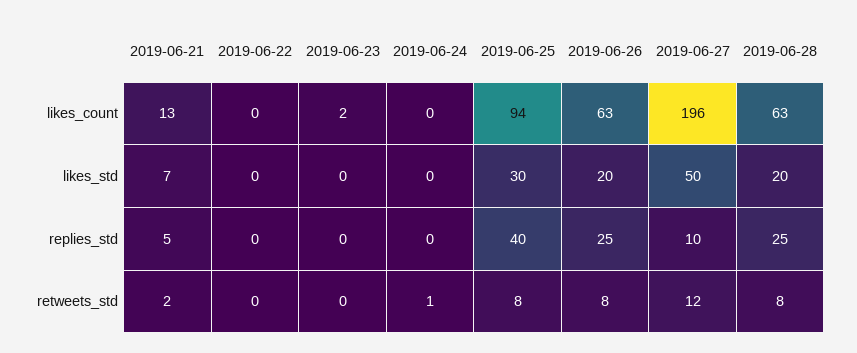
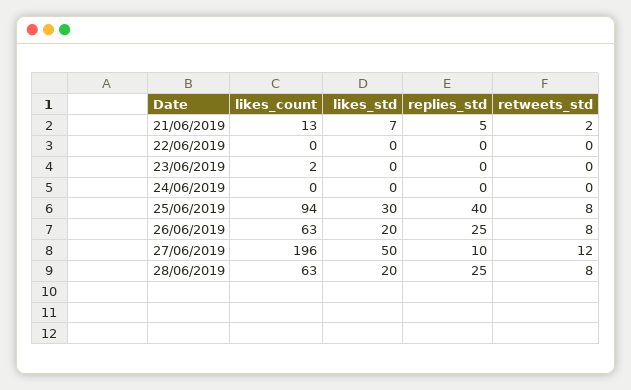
  {
    "2019-06-21": {
      "likes_count": 13,
      "likes_std": 7,
      "replies_std": 5,
      "retweets_std": 2
    },
    "2019-06-22": {
      "likes_count": 0,
      "likes_std": 0,
      "replies_std": 0,
      "retweets_std": 0
    },
    "2019-06-23": {
      "likes_count": 2,
      "likes_std": 0,
      "replies_std": 0,
      "retweets_std": 0
    },
    "2019-06-24": {
      "likes_count": 0,
      "likes_std": 0,
      "replies_std": 0,
-     "retweets_std": 1
+     "retweets_std": 0
    },
    "2019-06-25": {
      "likes_count": 94,
      "likes_std": 30,
      "replies_std": 40,
      "retweets_std": 8
    },
    "2019-06-26": {
      "likes_count": 63,
      "likes_std": 20,
      "replies_std": 25,
      "retweets_std": 8
    },
    "2019-06-27": {
      "likes_count": 196,
      "likes_std": 50,
      "replies_std": 10,
      "retweets_std": 12
    },
    "2019-06-28": {
      "likes_count": 63,
      "likes_std": 20,
      "replies_std": 25,
      "retweets_std": 8
    }
  }

